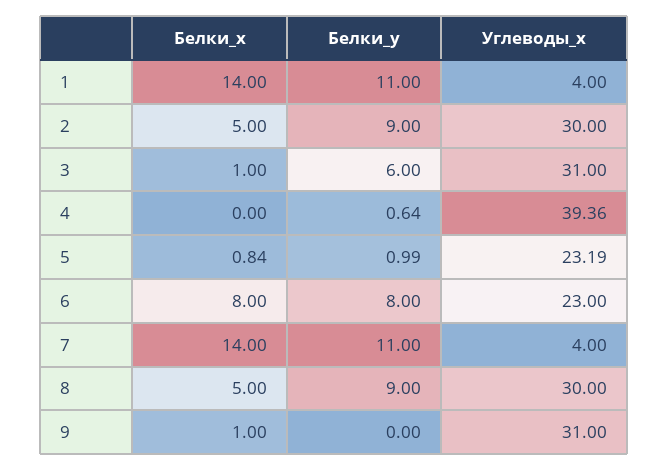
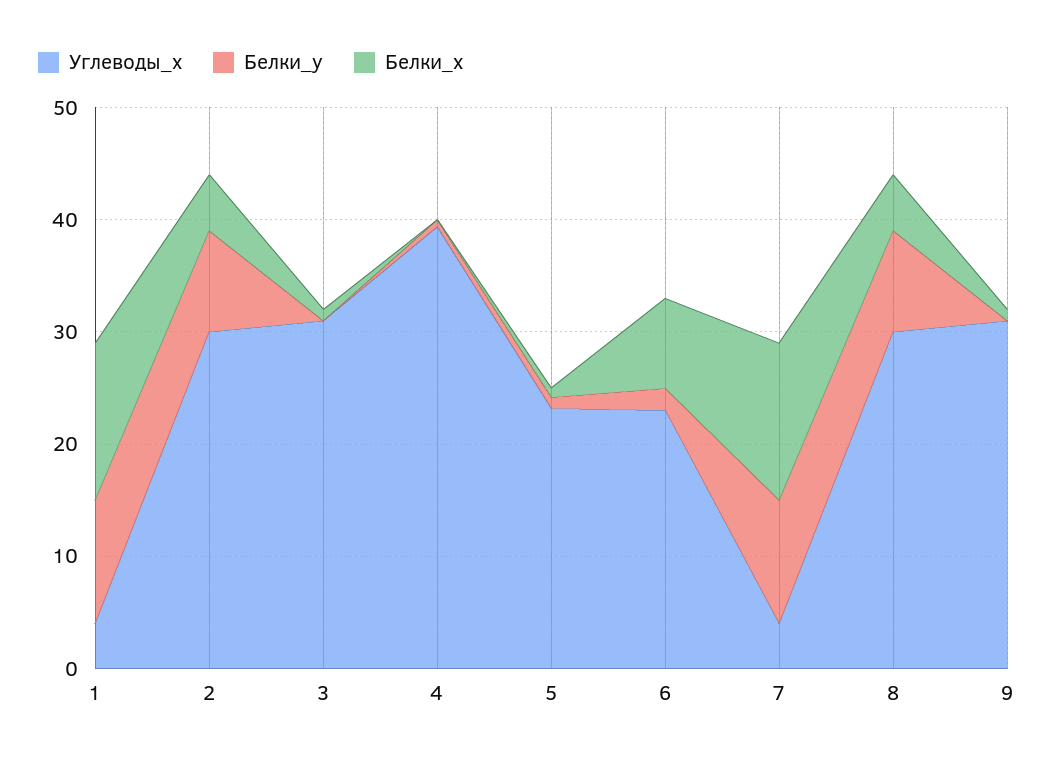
  {
    "Белки_x": {
      "1": 14,
      "2": 5,
      "3": 1,
      "4": 0,
      "5": 0.84,
      "6": 8,
      "7": 14,
      "8": 5,
      "9": 1
    },
    "Белки_y": {
      "1": 11,
      "2": 9,
-     "3": 6,
+     "3": 0,
      "4": 0.64,
      "5": 0.99,
-     "6": 8,
+     "6": 2,
      "7": 11,
      "8": 9,
      "9": 0
    },
    "Углеводы_x": {
      "1": 4,
      "2": 30,
      "3": 31,
      "4": 39.36,
      "5": 23.19,
      "6": 23,
      "7": 4,
      "8": 30,
      "9": 31
    }
  }

